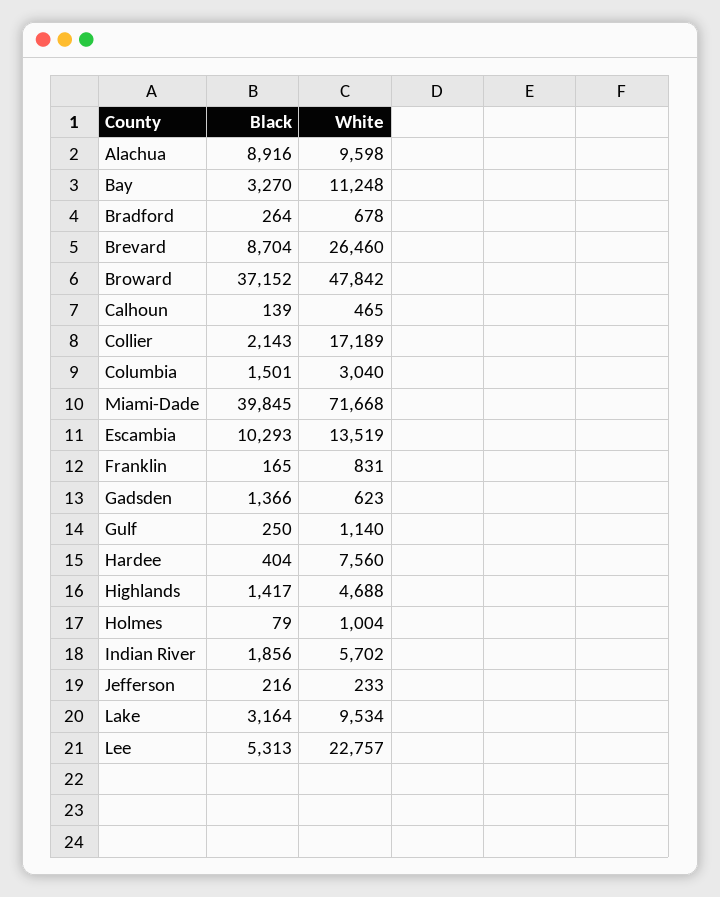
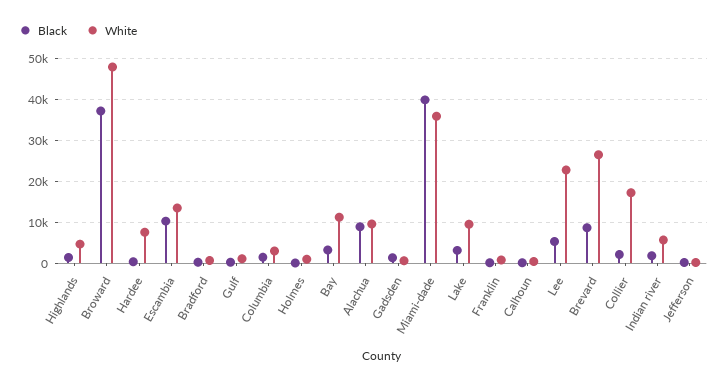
  {
    "Black": {
      "Alachua": 8916,
      "Bay": 3270,
      "Bradford": 264,
      "Brevard": 8704,
      "Broward": 37152,
      "Calhoun": 139,
      "Collier": 2143,
      "Columbia": 1501,
      "Miami-Dade": 39845,
      "Escambia": 10293,
      "Franklin": 165,
      "Gadsden": 1366,
      "Gulf": 250,
      "Hardee": 404,
      "Highlands": 1417,
      "Holmes": 79,
      "Indian River": 1856,
      "Jefferson": 216,
      "Lake": 3164,
      "Lee": 5313
    },
    "White": {
      "Alachua": 9598,
      "Bay": 11248,
      "Bradford": 678,
      "Brevard": 26460,
      "Broward": 47842,
      "Calhoun": 465,
      "Collier": 17189,
      "Columbia": 3040,
-     "Miami-Dade": 71668,
+     "Miami-Dade": 36000,
      "Escambia": 13519,
      "Franklin": 831,
      "Gadsden": 623,
      "Gulf": 1140,
      "Hardee": 7560,
      "Highlands": 4688,
      "Holmes": 1004,
      "Indian River": 5702,
      "Jefferson": 233,
      "Lake": 9534,
      "Lee": 22757
    }
  }

